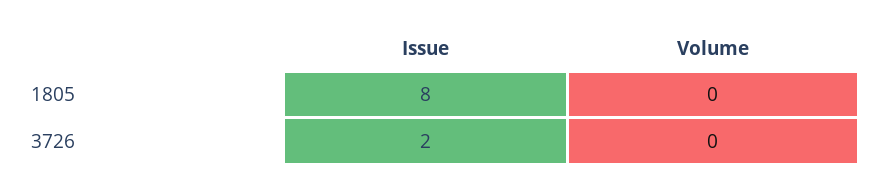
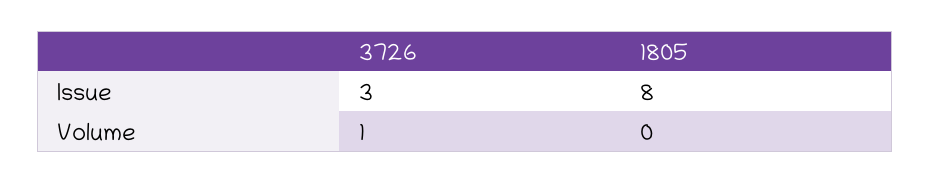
  {
    "Issue": {
      "1805": 8,
-     "3726": 2
+     "3726": 3
    },
    "Volume": {
      "1805": 0,
-     "3726": 0
+     "3726": 1
    }
  }

